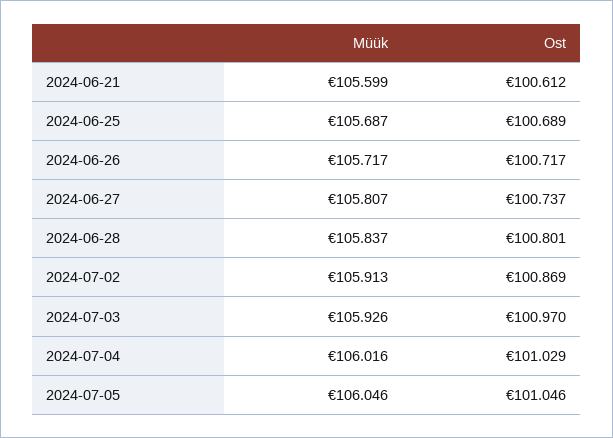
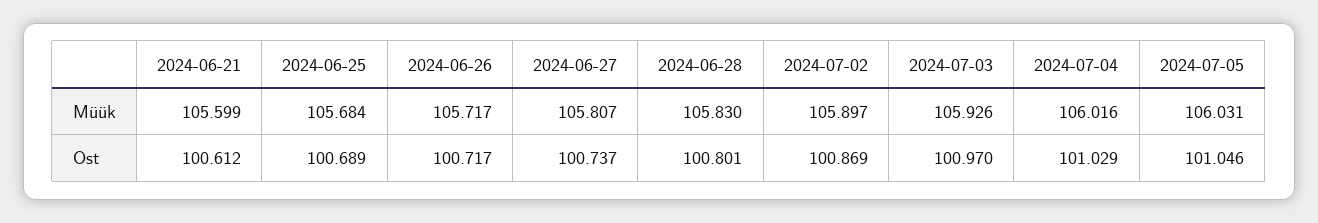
  {
    "Müük": {
      "2024-06-21": 105.599,
-     "2024-06-25": 105.687,
+     "2024-06-25": 105.684,
      "2024-06-26": 105.717,
      "2024-06-27": 105.807,
-     "2024-06-28": 105.837,
+     "2024-06-28": 105.83,
-     "2024-07-02": 105.913,
+     "2024-07-02": 105.897,
      "2024-07-03": 105.926,
      "2024-07-04": 106.016,
-     "2024-07-05": 106.046
+     "2024-07-05": 106.031
    },
    "Ost": {
      "2024-06-21": 100.612,
      "2024-06-25": 100.689,
      "2024-06-26": 100.717,
      "2024-06-27": 100.737,
      "2024-06-28": 100.801,
      "2024-07-02": 100.869,
      "2024-07-03": 100.97,
      "2024-07-04": 101.029,
      "2024-07-05": 101.046
    }
  }

